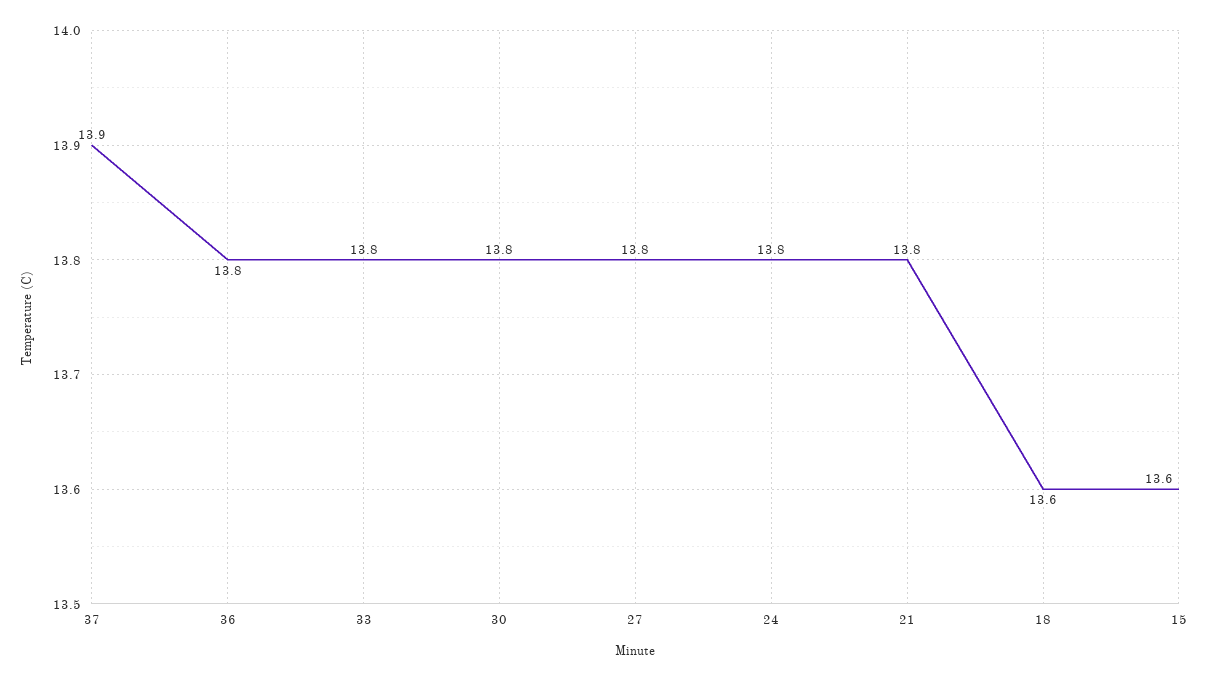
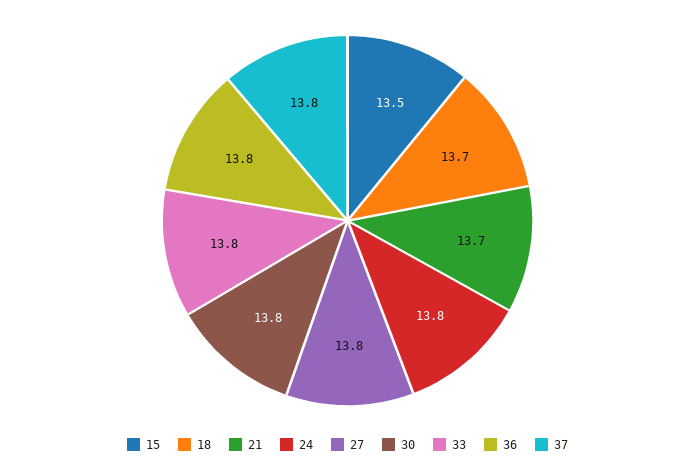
  {
-   "37": 13.9,
+   "37": 13.8,
    "36": 13.8,
    "33": 13.8,
    "30": 13.8,
    "27": 13.8,
    "24": 13.8,
-   "21": 13.8,
+   "21": 13.7,
-   "18": 13.6,
+   "18": 13.7,
-   "15": 13.6
+   "15": 13.5
  }

